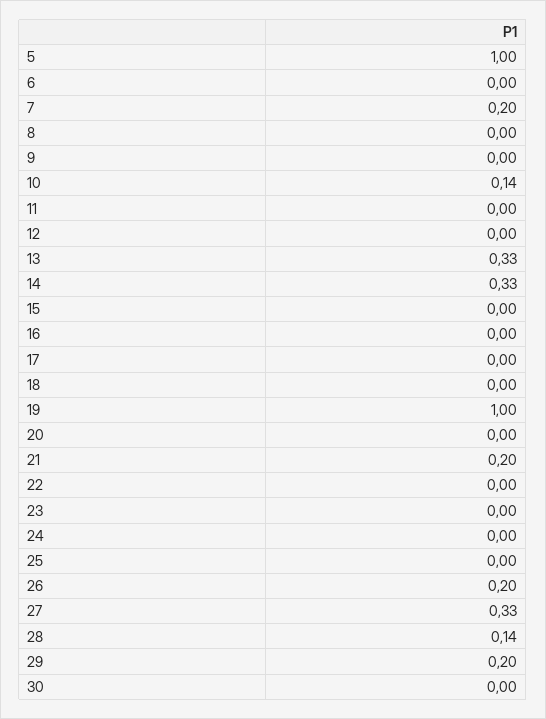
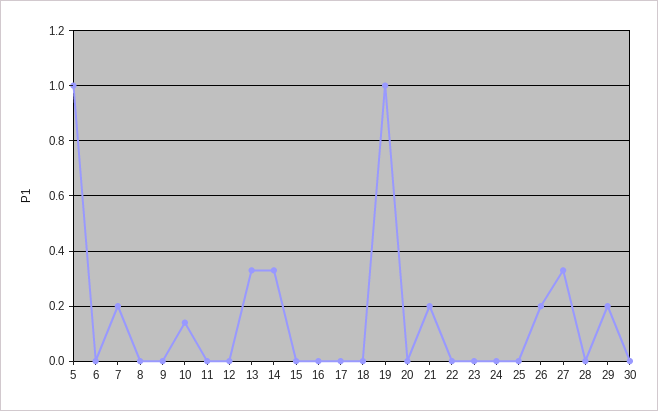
  {
    "5": 1,
    "6": 0,
    "7": 0.2,
    "8": 0,
    "9": 0,
    "10": 0.14,
    "11": 0,
    "12": 0,
    "13": 0.33,
    "14": 0.33,
    "15": 0,
    "16": 0,
    "17": 0,
    "18": 0,
    "19": 1,
    "20": 0,
    "21": 0.2,
    "22": 0,
    "23": 0,
    "24": 0,
    "25": 0,
    "26": 0.2,
    "27": 0.33,
-   "28": 0.14,
+   "28": 0,
    "29": 0.2,
    "30": 0
  }

